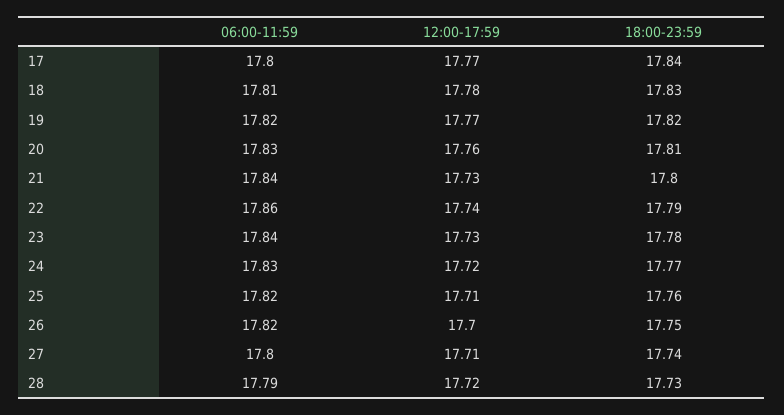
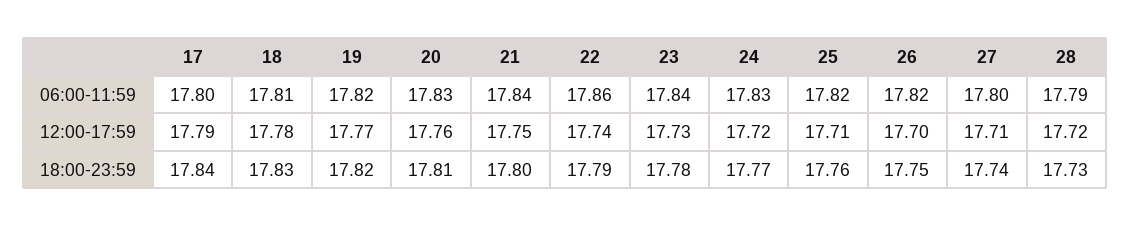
  {
    "06:00-11:59": {
      "17": 17.8,
      "18": 17.81,
      "19": 17.82,
      "20": 17.83,
      "21": 17.84,
      "22": 17.86,
      "23": 17.84,
      "24": 17.83,
      "25": 17.82,
      "26": 17.82,
      "27": 17.8,
      "28": 17.79
    },
    "12:00-17:59": {
-     "17": 17.77,
+     "17": 17.79,
      "18": 17.78,
      "19": 17.77,
      "20": 17.76,
-     "21": 17.73,
+     "21": 17.75,
      "22": 17.74,
      "23": 17.73,
      "24": 17.72,
      "25": 17.71,
      "26": 17.7,
      "27": 17.71,
      "28": 17.72
    },
    "18:00-23:59": {
      "17": 17.84,
      "18": 17.83,
      "19": 17.82,
      "20": 17.81,
      "21": 17.8,
      "22": 17.79,
      "23": 17.78,
      "24": 17.77,
      "25": 17.76,
      "26": 17.75,
      "27": 17.74,
      "28": 17.73
    }
  }

